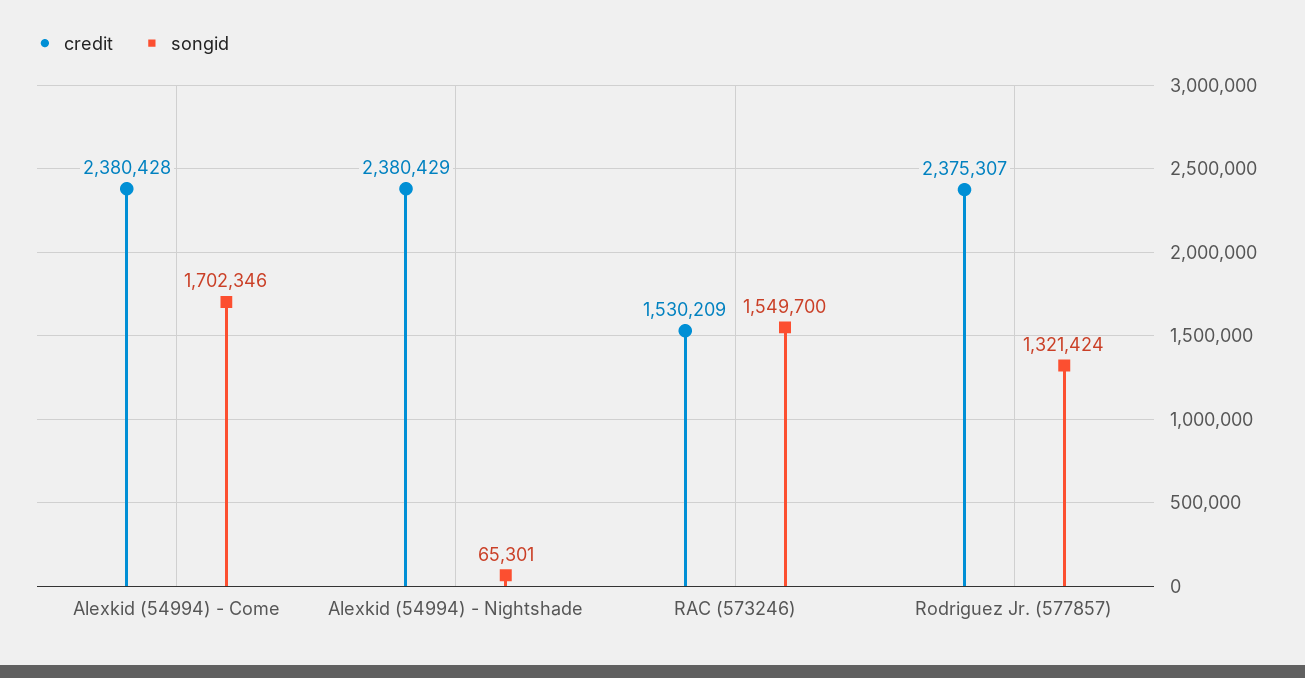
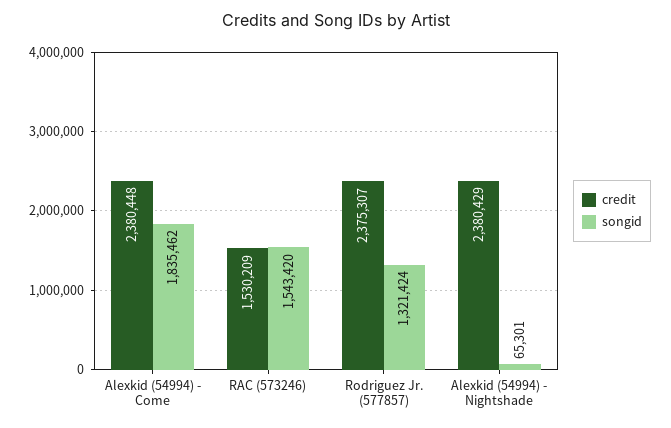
  {
    "credit": {
-     "Alexkid (54994) - Come": 2380428,
+     "Alexkid (54994) - Come": 2380448,
      "Alexkid (54994) - Nightshade": 2380429,
      "RAC (573246)": 1530209,
      "Rodriguez Jr. (577857)": 2375307
    },
    "songid": {
-     "Alexkid (54994) - Come": 1702346,
+     "Alexkid (54994) - Come": 1835462,
      "Alexkid (54994) - Nightshade": 65301,
-     "RAC (573246)": 1549700,
+     "RAC (573246)": 1543420,
      "Rodriguez Jr. (577857)": 1321424
    }
  }

